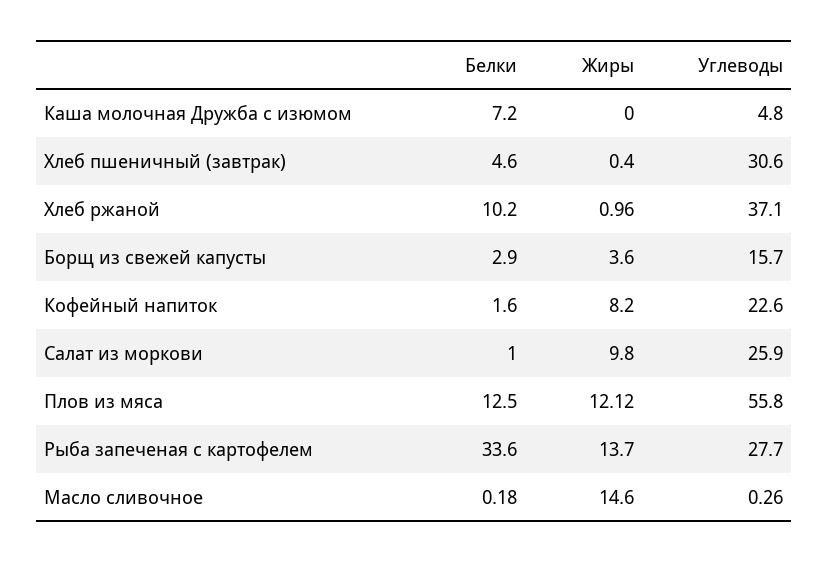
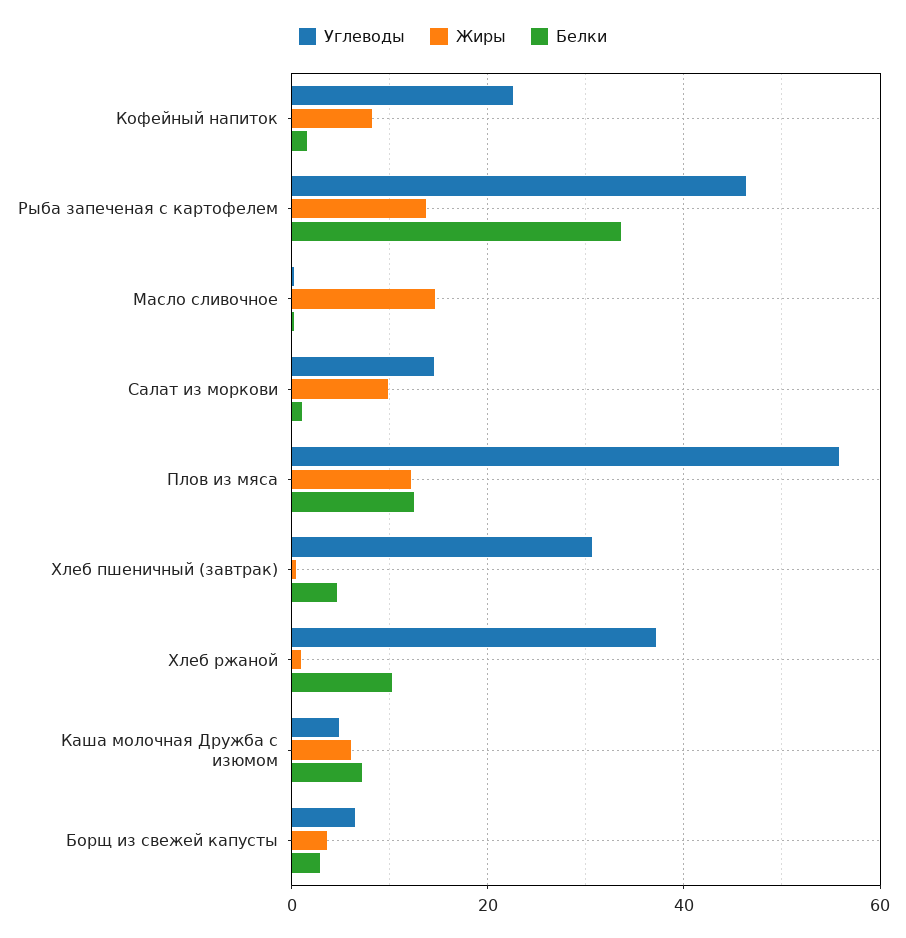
  {
    "Белки": {
      "Каша молочная Дружба с изюмом": 7.2,
      "Хлеб пшеничный (завтрак)": 4.6,
      "Хлеб ржаной": 10.2,
      "Борщ из свежей капусты": 2.9,
      "Кофейный напиток": 1.6,
      "Салат из моркови": 1,
      "Плов из мяса": 12.5,
      "Рыба запеченая с картофелем": 33.6,
      "Масло сливочное": 0.18
    },
    "Жиры": {
-     "Каша молочная Дружба с изюмом": 0,
+     "Каша молочная Дружба с изюмом": 6,
      "Хлеб пшеничный (завтрак)": 0.4,
      "Хлеб ржаной": 0.96,
      "Борщ из свежей капусты": 3.6,
      "Кофейный напиток": 8.2,
      "Салат из моркови": 9.8,
      "Плов из мяса": 12.12,
      "Рыба запеченая с картофелем": 13.7,
      "Масло сливочное": 14.6
    },
    "Углеводы": {
      "Каша молочная Дружба с изюмом": 4.8,
      "Хлеб пшеничный (завтрак)": 30.6,
      "Хлеб ржаной": 37.1,
-     "Борщ из свежей капусты": 15.7,
+     "Борщ из свежей капусты": 6,
      "Кофейный напиток": 22.6,
-     "Салат из моркови": 25.9,
+     "Салат из моркови": 14,
      "Плов из мяса": 55.8,
-     "Рыба запеченая с картофелем": 27.7,
+     "Рыба запеченая с картофелем": 46,
      "Масло сливочное": 0.26
    }
  }

